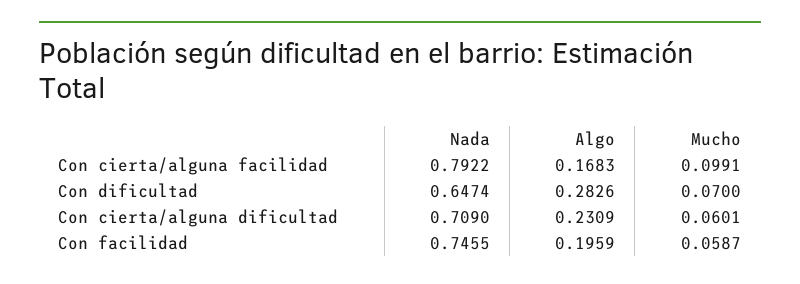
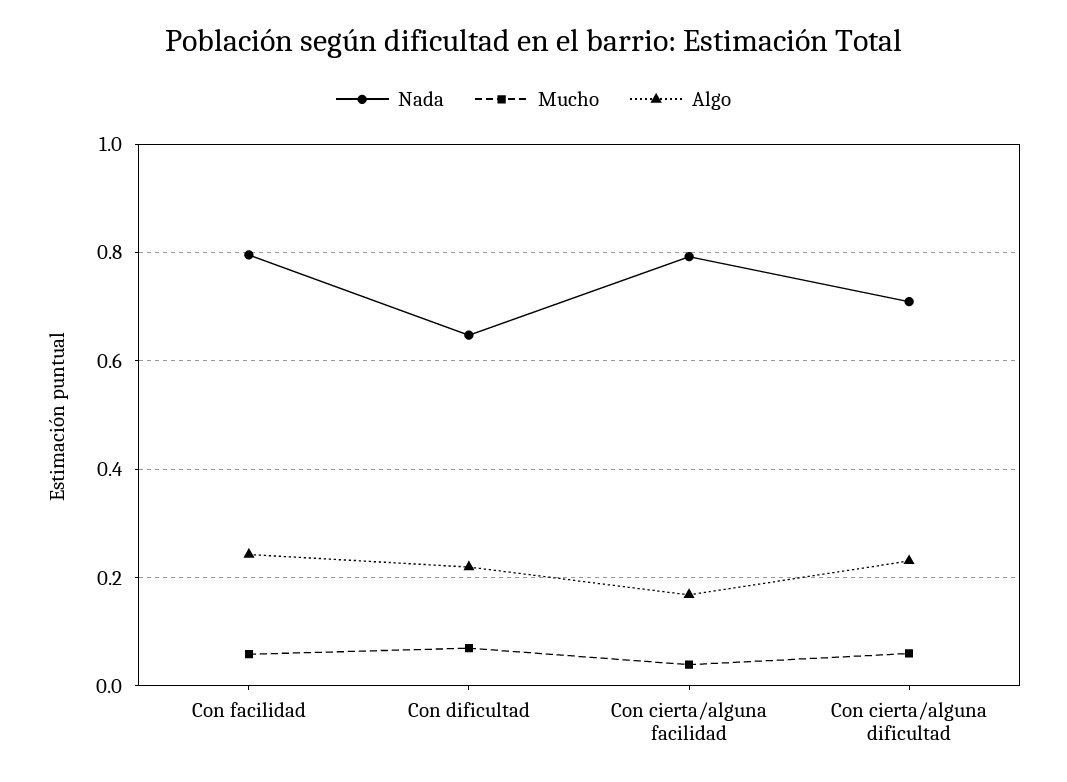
  {
    "Nada": {
      "Con cierta/alguna facilidad": 0.7922,
      "Con dificultad": 0.6474,
      "Con cierta/alguna dificultad": 0.709,
-     "Con facilidad": 0.7455
+     "Con facilidad": 0.8
    },
    "Algo": {
      "Con cierta/alguna facilidad": 0.1683,
-     "Con dificultad": 0.2826,
+     "Con dificultad": 0.22,
      "Con cierta/alguna dificultad": 0.2309,
-     "Con facilidad": 0.1959
+     "Con facilidad": 0.24
    },
    "Mucho": {
-     "Con cierta/alguna facilidad": 0.0991,
+     "Con cierta/alguna facilidad": 0.04,
      "Con dificultad": 0.07,
      "Con cierta/alguna dificultad": 0.0601,
      "Con facilidad": 0.0587
    }
  }

